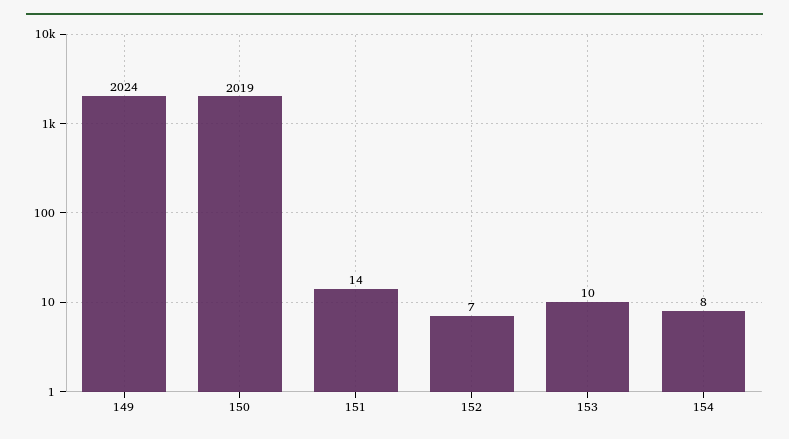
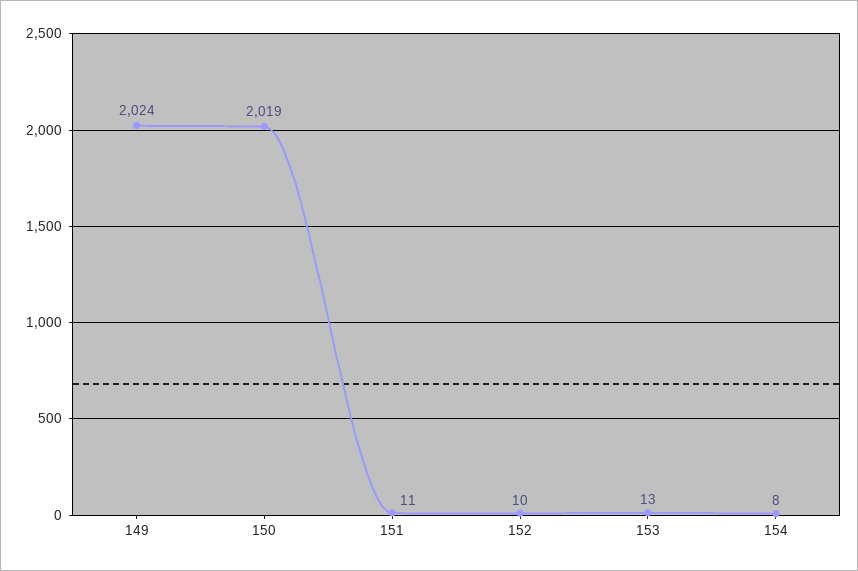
  {
    "149": 2024,
    "150": 2019,
-   "151": 14,
+   "151": 11,
-   "152": 7,
+   "152": 10,
-   "153": 10,
+   "153": 13,
    "154": 8
  }

